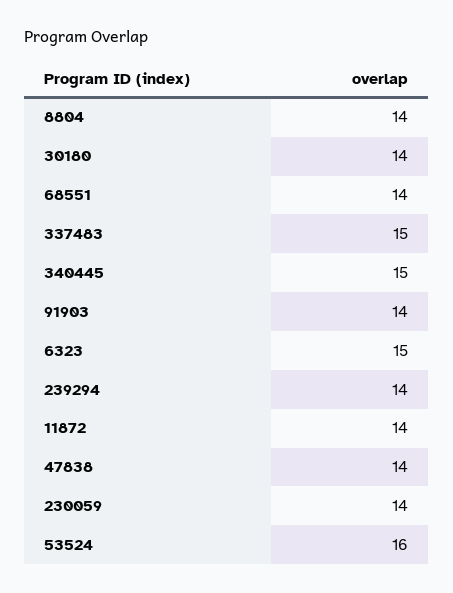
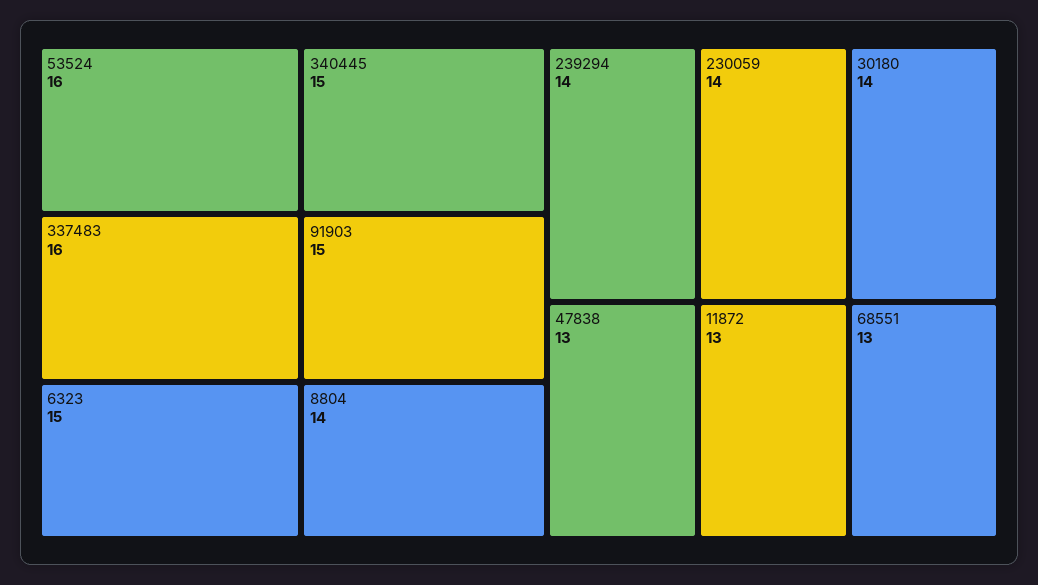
  {
    "8804": 14,
    "30180": 14,
-   "68551": 14,
+   "68551": 13,
-   "337483": 15,
+   "337483": 16,
    "340445": 15,
-   "91903": 14,
+   "91903": 15,
    "6323": 15,
    "239294": 14,
-   "11872": 14,
+   "11872": 13,
-   "47838": 14,
+   "47838": 13,
    "230059": 14,
    "53524": 16
  }

